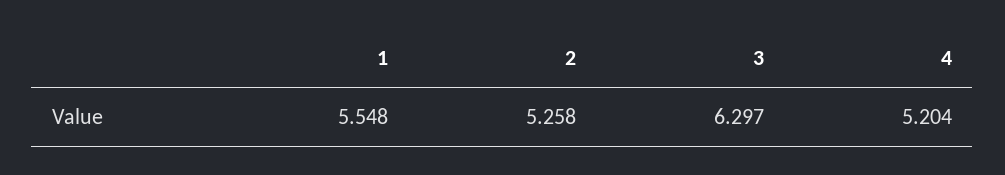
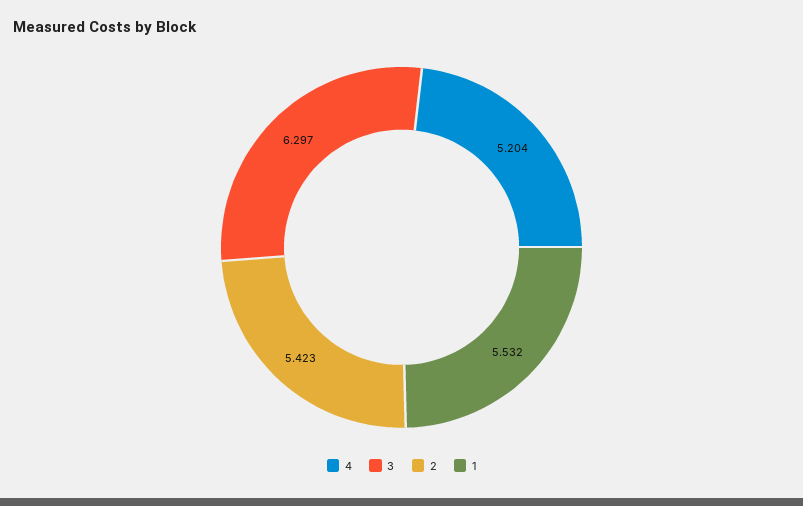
  {
-   "1": 5.548,
+   "1": 5.532,
-   "2": 5.258,
+   "2": 5.423,
    "3": 6.297,
    "4": 5.204
  }

